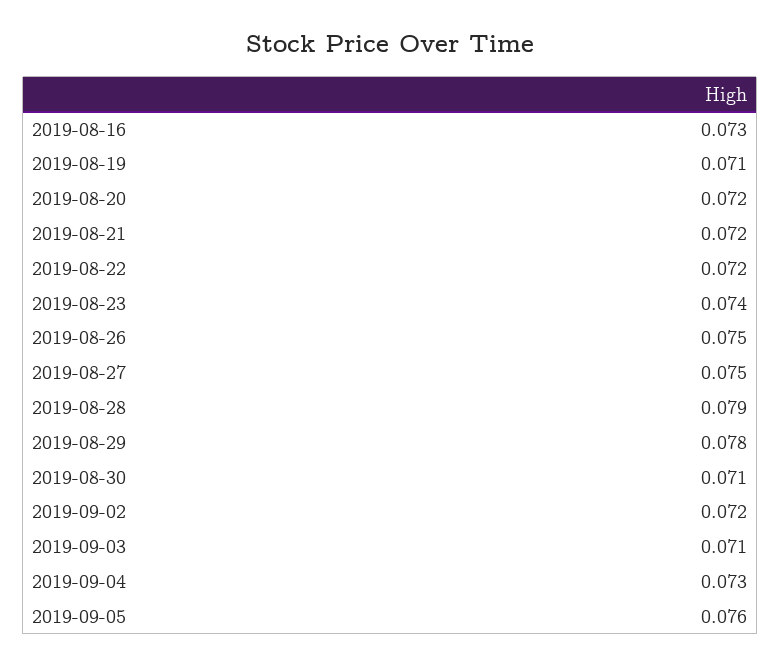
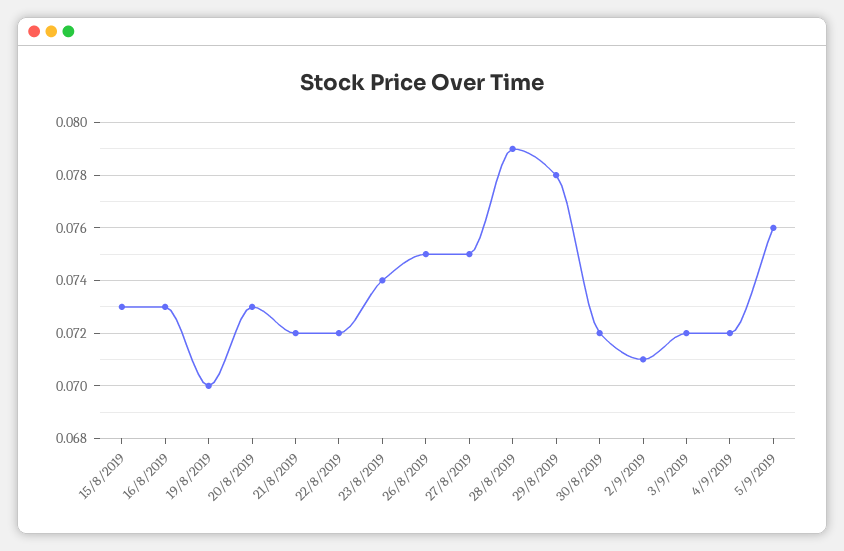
  {
    "2019-08-16": 0.073,
-   "2019-08-19": 0.071,
+   "2019-08-19": 0.07,
-   "2019-08-20": 0.072,
+   "2019-08-20": 0.073,
    "2019-08-21": 0.072,
    "2019-08-22": 0.072,
    "2019-08-23": 0.074,
    "2019-08-26": 0.075,
    "2019-08-27": 0.075,
    "2019-08-28": 0.079,
    "2019-08-29": 0.078,
-   "2019-08-30": 0.071,
+   "2019-08-30": 0.072,
-   "2019-09-02": 0.072,
+   "2019-09-02": 0.071,
-   "2019-09-03": 0.071,
+   "2019-09-03": 0.072,
-   "2019-09-04": 0.073,
+   "2019-09-04": 0.072,
-   "2019-09-05": 0.076
+   "2019-09-05": 0.076,
+   "15/8/2019": 0.073
  }

